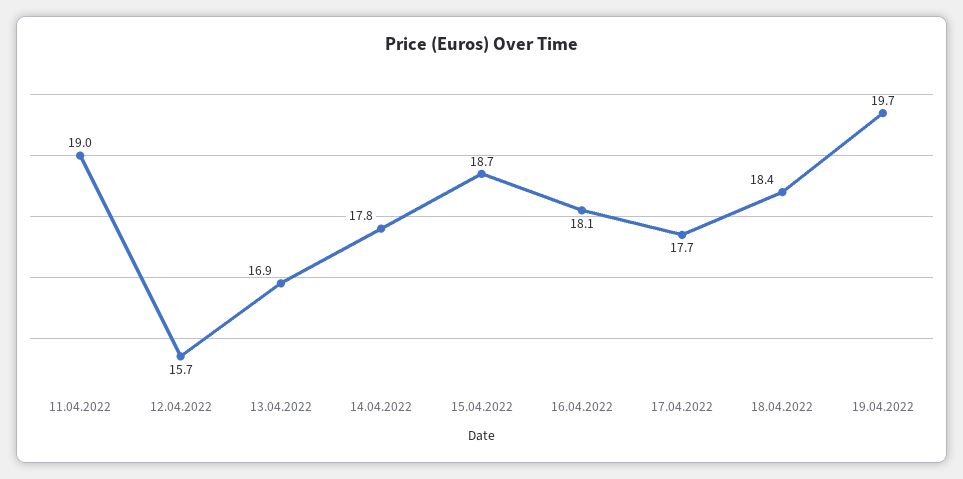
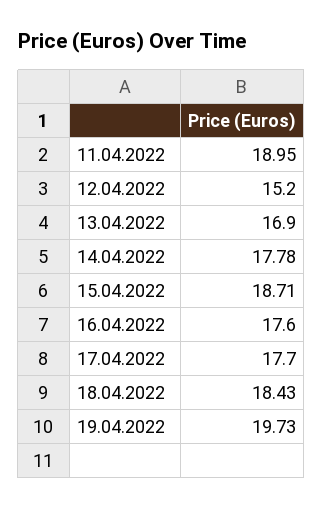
  {
    "11.04.2022": 18.95,
-   "12.04.2022": 15.7,
+   "12.04.2022": 15.2,
    "13.04.2022": 16.9,
    "14.04.2022": 17.78,
    "15.04.2022": 18.71,
-   "16.04.2022": 18.1,
+   "16.04.2022": 17.6,
    "17.04.2022": 17.7,
    "18.04.2022": 18.43,
    "19.04.2022": 19.73
  }

